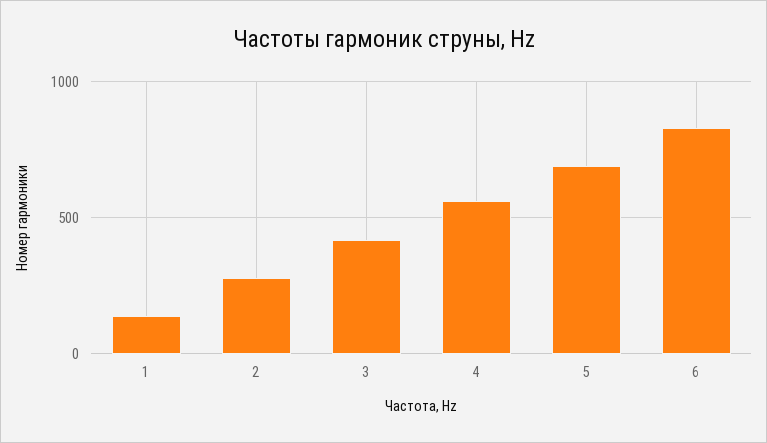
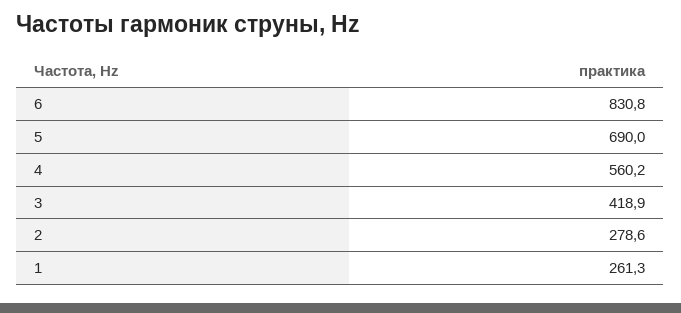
  {
-   "1": 150,
+   "1": 261.3,
    "2": 278.6,
    "3": 418.9,
    "4": 560.2,
    "5": 690,
    "6": 830.8
  }

